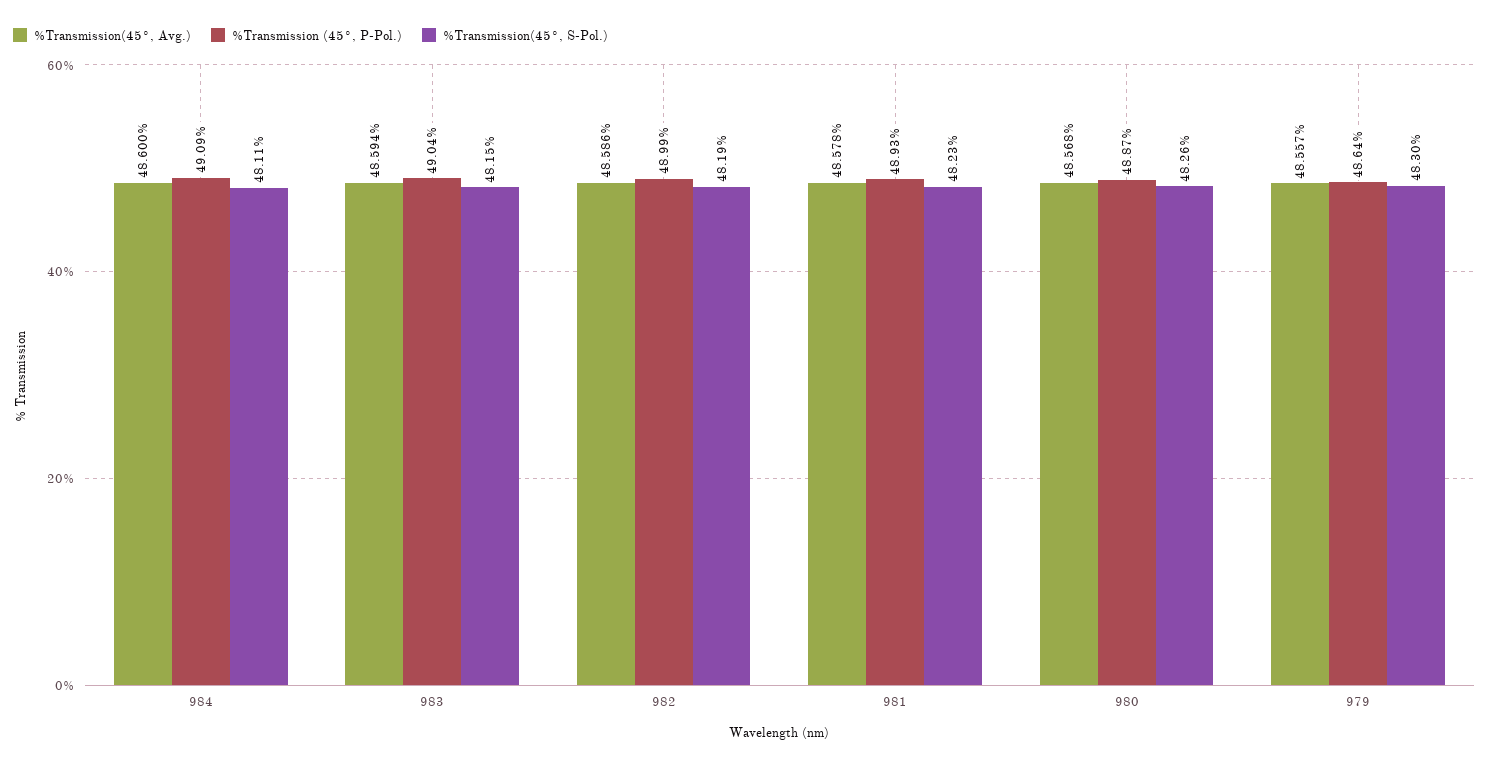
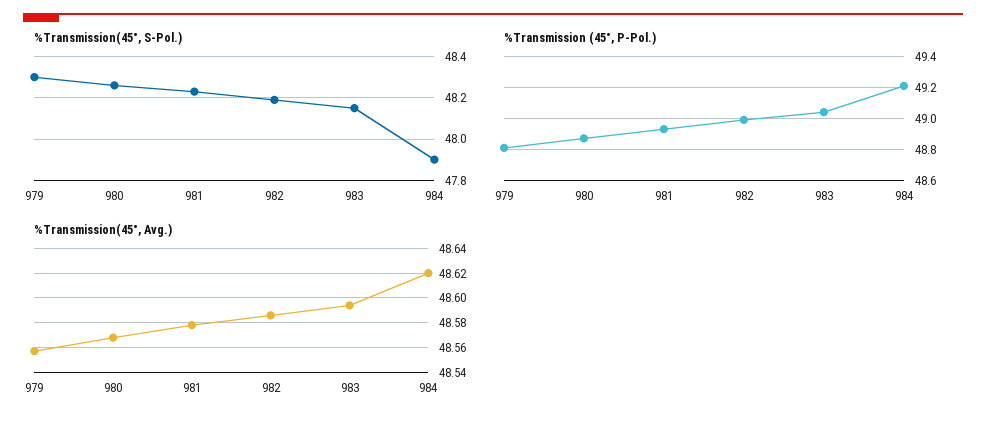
  {
    "%Transmission(45°, Avg.)": {
-     "984": 48.6,
+     "984": 48.62,
      "983": 48.594,
      "982": 48.586,
      "981": 48.578,
      "980": 48.568,
      "979": 48.557
    },
    "%Transmission (45°, P-Pol.)": {
-     "984": 49.09,
+     "984": 49.2,
      "983": 49.04,
      "982": 48.99,
      "981": 48.93,
      "980": 48.87,
-     "979": 48.64
+     "979": 48.8
    },
    "%Transmission(45°, S-Pol.)": {
-     "984": 48.11,
+     "984": 47.9,
      "983": 48.15,
      "982": 48.19,
      "981": 48.23,
      "980": 48.26,
      "979": 48.3
    }
  }

